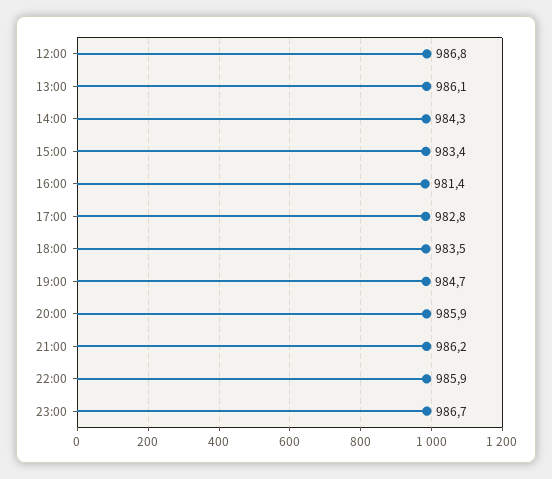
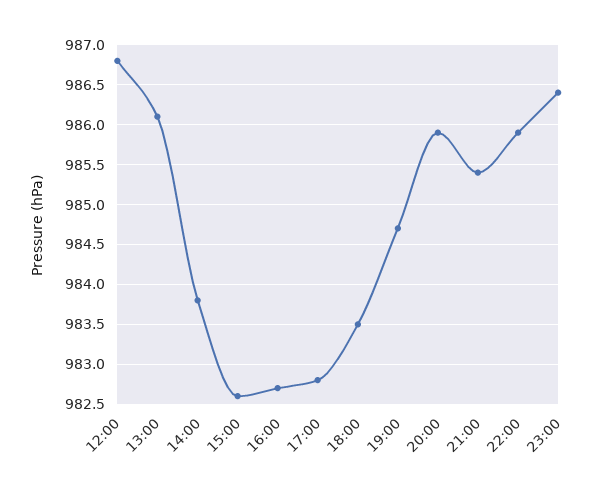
  {
    "12:00": 986.8,
    "13:00": 986.1,
-   "14:00": 984.3,
+   "14:00": 983.8,
-   "15:00": 983.4,
+   "15:00": 982.6,
-   "16:00": 981.4,
+   "16:00": 982.7,
    "17:00": 982.8,
    "18:00": 983.5,
    "19:00": 984.7,
    "20:00": 985.9,
-   "21:00": 986.2,
+   "21:00": 985.4,
    "22:00": 985.9,
-   "23:00": 986.7
+   "23:00": 986.4
  }

